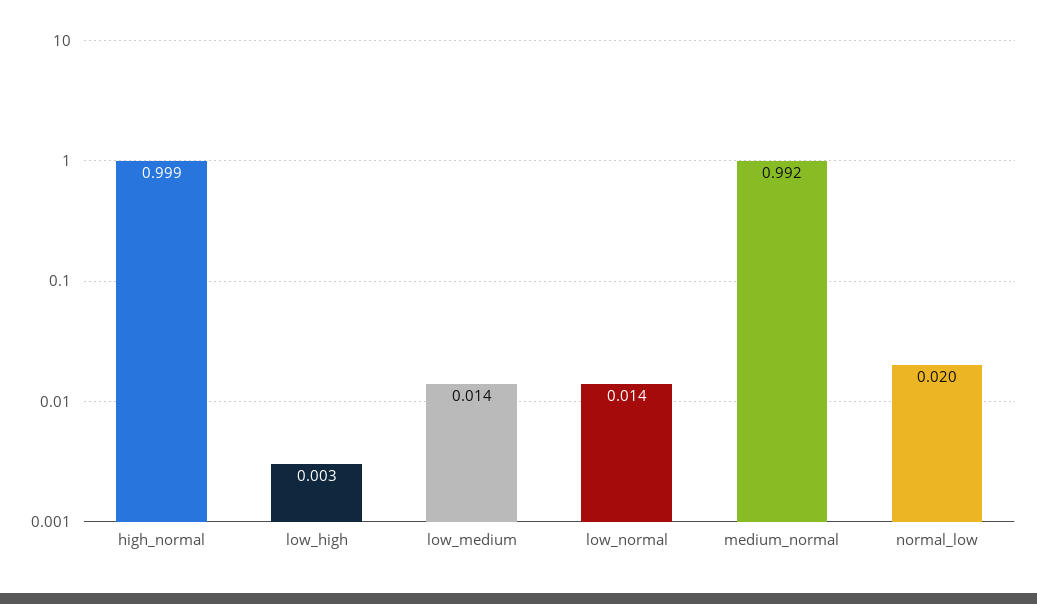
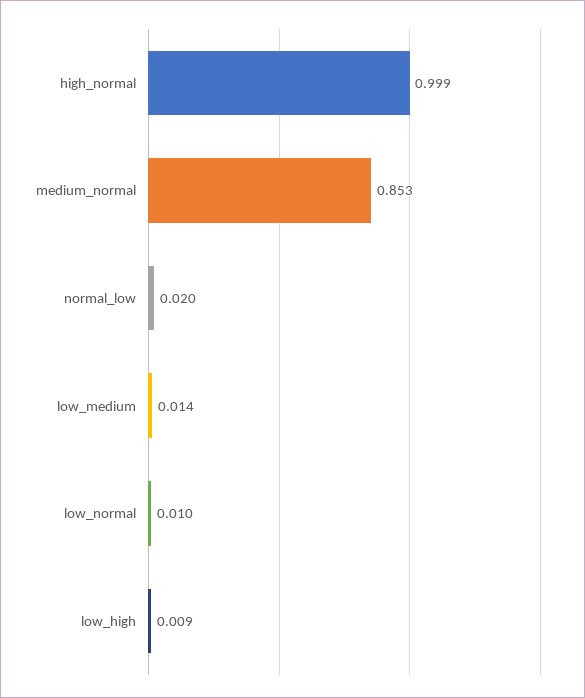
  {
    "high_normal": 0.999,
-   "low_high": 0.003,
+   "low_high": 0.009,
    "low_medium": 0.014,
-   "low_normal": 0.014,
+   "low_normal": 0.01,
-   "medium_normal": 0.992,
+   "medium_normal": 0.853,
    "normal_low": 0.02
  }

